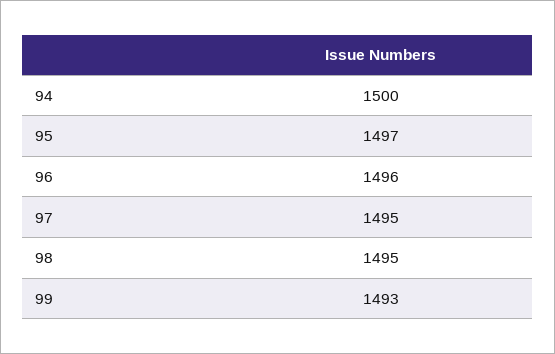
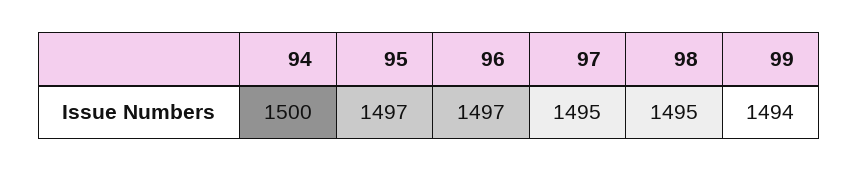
  {
    "94": 1500,
    "95": 1497,
-   "96": 1496,
+   "96": 1497,
    "97": 1495,
    "98": 1495,
-   "99": 1493
+   "99": 1494
  }

